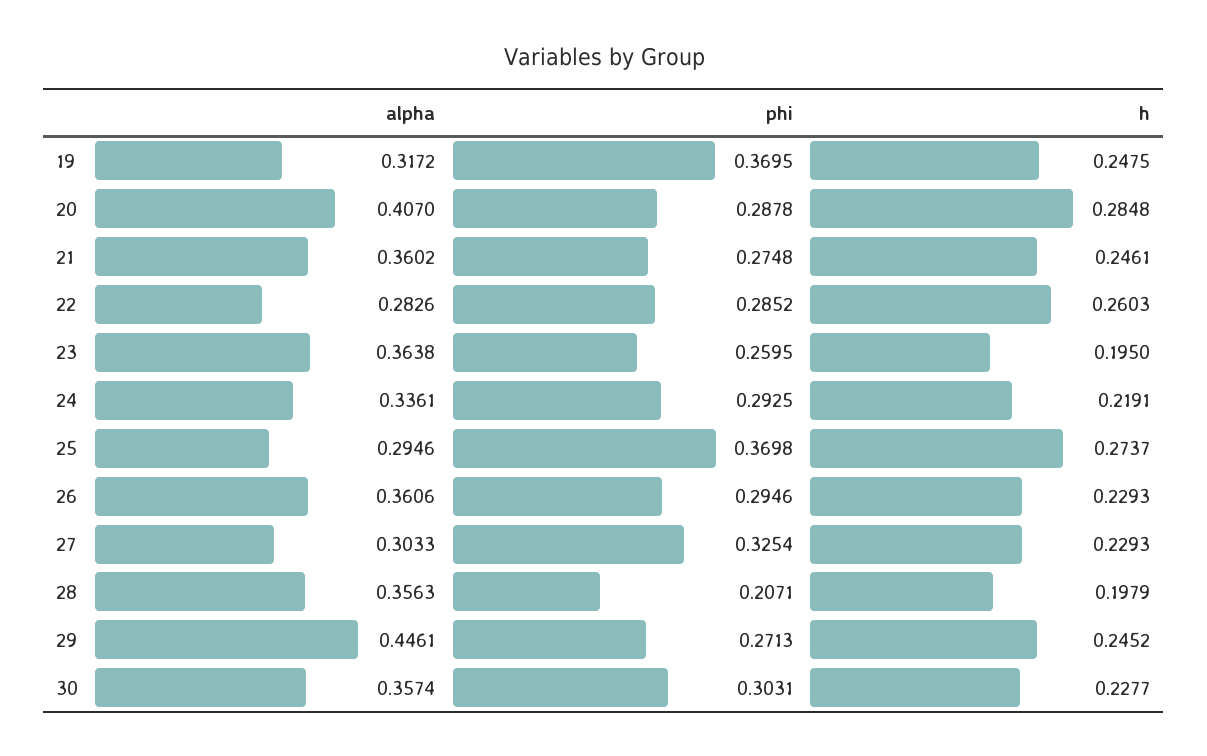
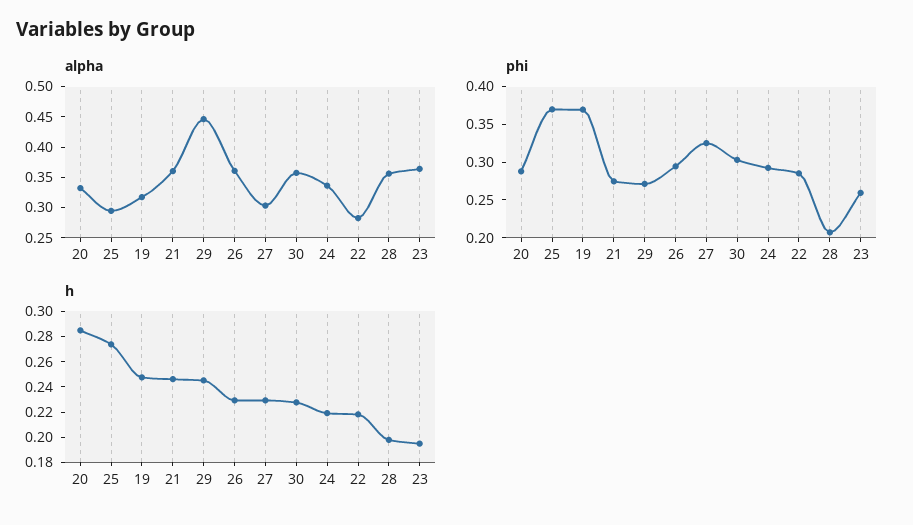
  {
    "alpha": {
      "19": 0.3172,
-     "20": 0.407,
+     "20": 0.325,
      "21": 0.3602,
      "22": 0.2826,
      "23": 0.3638,
      "24": 0.3361,
      "25": 0.2946,
      "26": 0.3606,
      "27": 0.3033,
      "28": 0.3563,
      "29": 0.4461,
      "30": 0.3574
    },
    "phi": {
      "19": 0.3695,
      "20": 0.2878,
      "21": 0.2748,
      "22": 0.2852,
      "23": 0.2595,
      "24": 0.2925,
      "25": 0.3698,
      "26": 0.2946,
      "27": 0.3254,
      "28": 0.2071,
      "29": 0.2713,
      "30": 0.3031
    },
    "h": {
      "19": 0.2475,
      "20": 0.2848,
      "21": 0.2461,
-     "22": 0.2603,
+     "22": 0.22,
      "23": 0.195,
      "24": 0.2191,
      "25": 0.2737,
      "26": 0.2293,
      "27": 0.2293,
      "28": 0.1979,
      "29": 0.2452,
      "30": 0.2277
    }
  }

